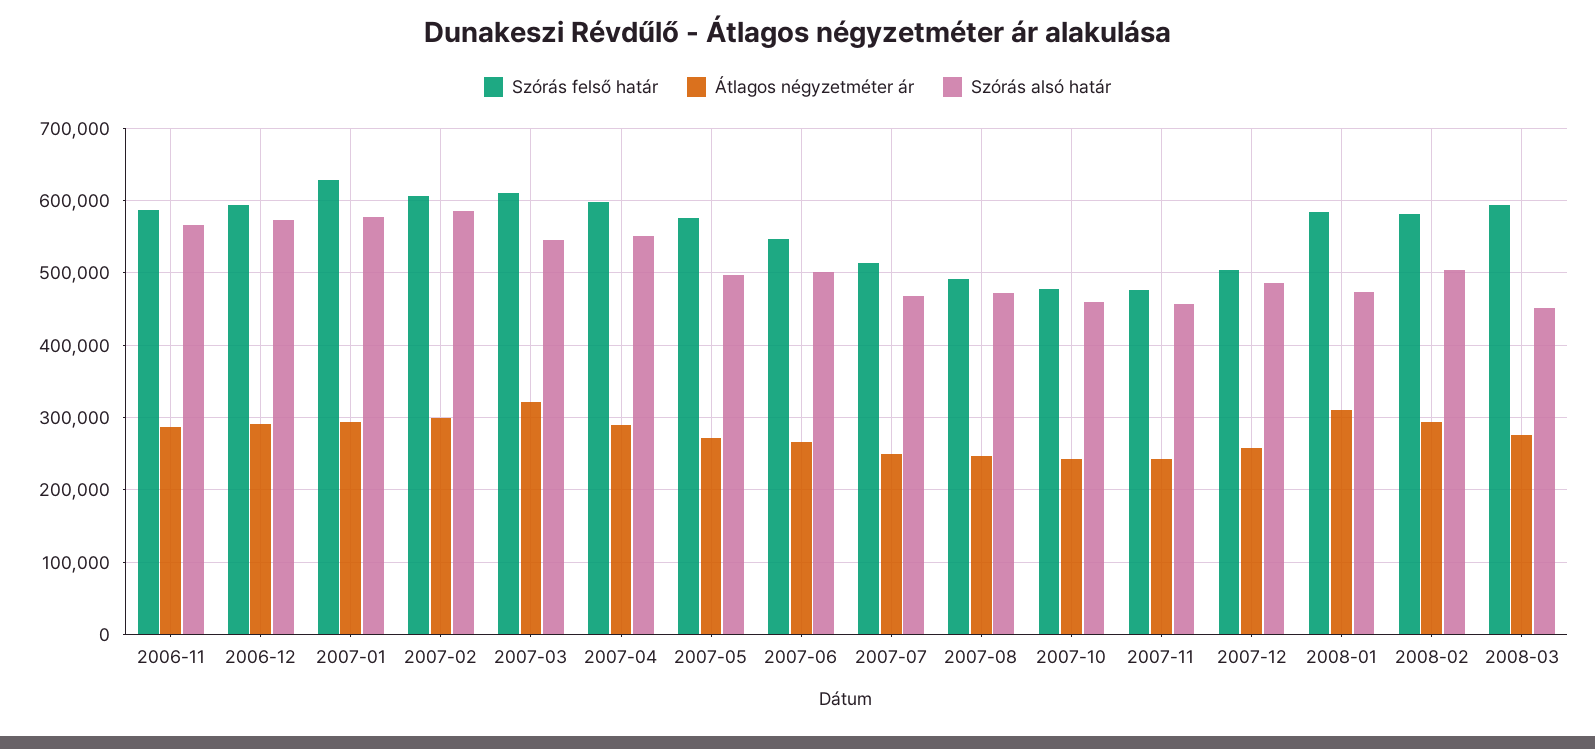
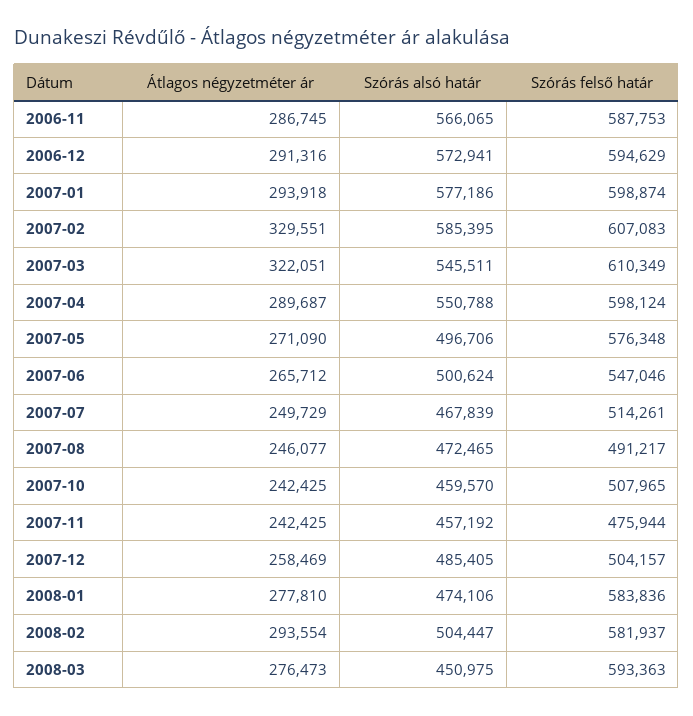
  {
    "Szórás felső határ": {
      "2006-11": 587753,
      "2006-12": 594629,
-     "2007-01": 630000,
+     "2007-01": 598874,
      "2007-02": 607083,
      "2007-03": 610349,
      "2007-04": 598124,
      "2007-05": 576348,
      "2007-06": 547046,
      "2007-07": 514261,
      "2007-08": 491217,
-     "2007-10": 480000,
+     "2007-10": 507965,
      "2007-11": 475944,
      "2007-12": 504157,
      "2008-01": 583836,
      "2008-02": 581937,
      "2008-03": 593363
    },
    "Átlagos négyzetméter ár": {
      "2006-11": 286745,
      "2006-12": 291316,
      "2007-01": 293918,
-     "2007-02": 300000,
+     "2007-02": 329551,
      "2007-03": 322051,
      "2007-04": 289687,
      "2007-05": 271090,
      "2007-06": 265712,
      "2007-07": 249729,
      "2007-08": 246077,
      "2007-10": 242425,
      "2007-11": 242425,
      "2007-12": 258469,
-     "2008-01": 310000,
+     "2008-01": 277810,
      "2008-02": 293554,
      "2008-03": 276473
    },
    "Szórás alsó határ": {
      "2006-11": 566065,
      "2006-12": 572941,
      "2007-01": 577186,
      "2007-02": 585395,
      "2007-03": 545511,
      "2007-04": 550788,
      "2007-05": 496706,
      "2007-06": 500624,
      "2007-07": 467839,
      "2007-08": 472465,
      "2007-10": 459570,
      "2007-11": 457192,
      "2007-12": 485405,
      "2008-01": 474106,
      "2008-02": 504447,
      "2008-03": 450975
    }
  }

